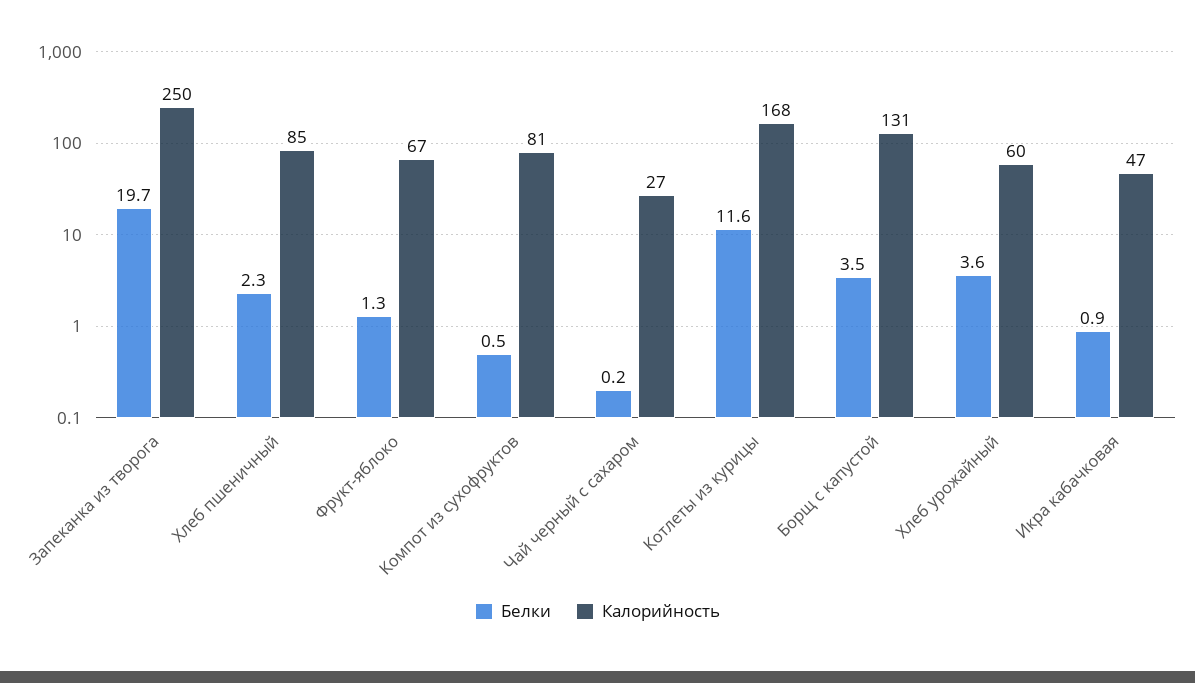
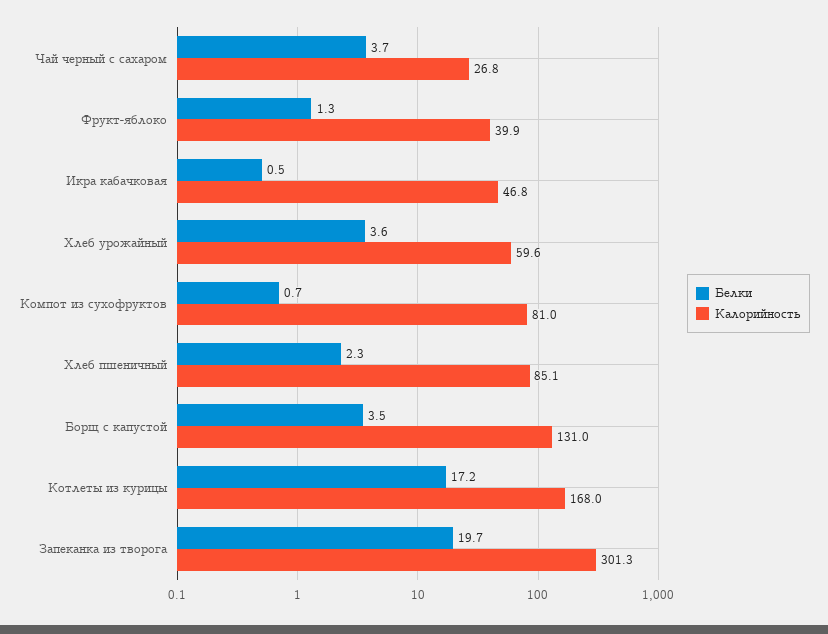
  {
    "Белки": {
      "Запеканка из творога": 19.7,
      "Хлеб пшеничный": 2.3,
      "Фрукт-яблоко": 1.3,
-     "Компот из сухофруктов": 0.5,
+     "Компот из сухофруктов": 0.7,
-     "Чай черный с сахаром": 0.2,
+     "Чай черный с сахаром": 3.7,
-     "Котлеты из курицы": 11.6,
+     "Котлеты из курицы": 17.2,
      "Борщ с капустой": 3.5,
      "Хлеб урожайный": 3.6,
-     "Икра кабачковая": 0.9
+     "Икра кабачковая": 0.5
    },
    "Калорийность": {
-     "Запеканка из творога": 250,
+     "Запеканка из творога": 301.3,
      "Хлеб пшеничный": 85.1,
-     "Фрукт-яблоко": 67,
+     "Фрукт-яблоко": 39.9,
      "Компот из сухофруктов": 81,
      "Чай черный с сахаром": 26.8,
      "Котлеты из курицы": 168,
      "Борщ с капустой": 131,
      "Хлеб урожайный": 59.6,
      "Икра кабачковая": 46.8
    }
  }

